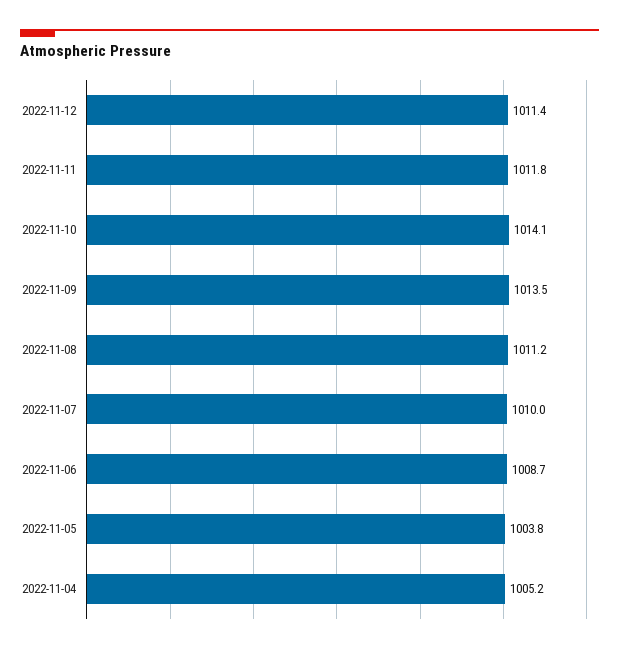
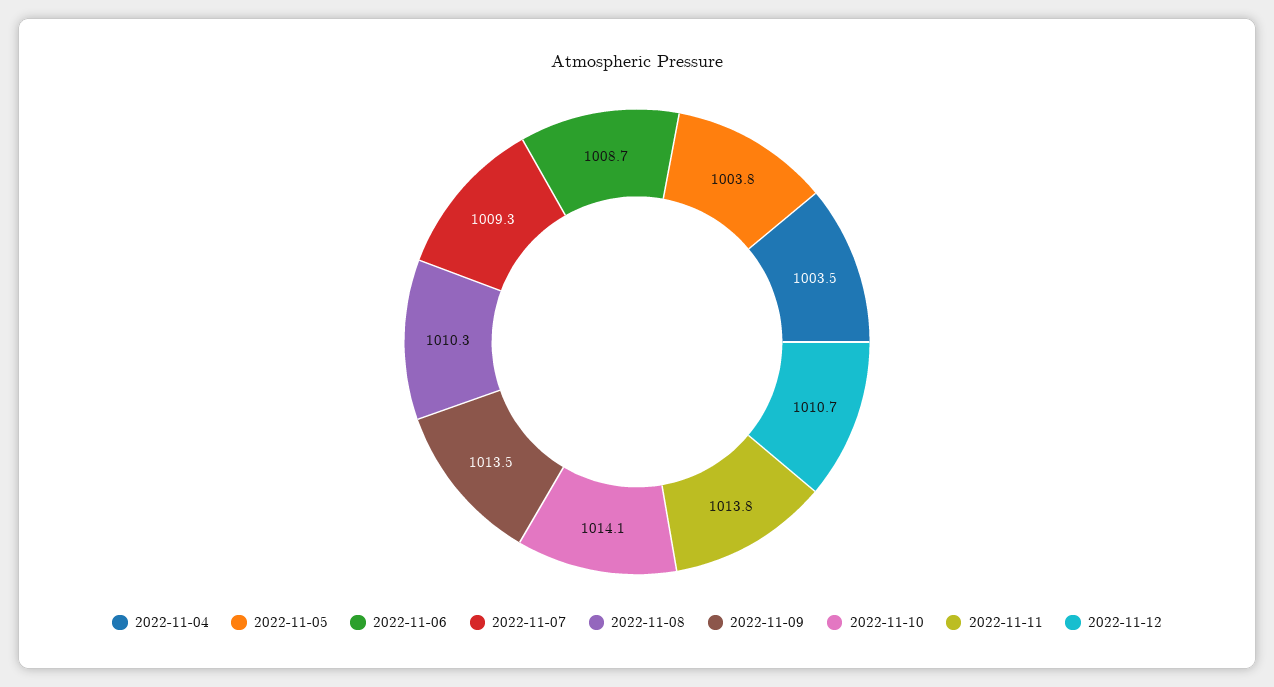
  {
-   "2022-11-12": 1011.4,
+   "2022-11-12": 1010.7,
-   "2022-11-11": 1011.8,
+   "2022-11-11": 1013.8,
    "2022-11-10": 1014.1,
    "2022-11-09": 1013.5,
-   "2022-11-08": 1011.2,
+   "2022-11-08": 1010.3,
-   "2022-11-07": 1010,
+   "2022-11-07": 1009.3,
    "2022-11-06": 1008.7,
    "2022-11-05": 1003.8,
-   "2022-11-04": 1005.2
+   "2022-11-04": 1003.5
  }

